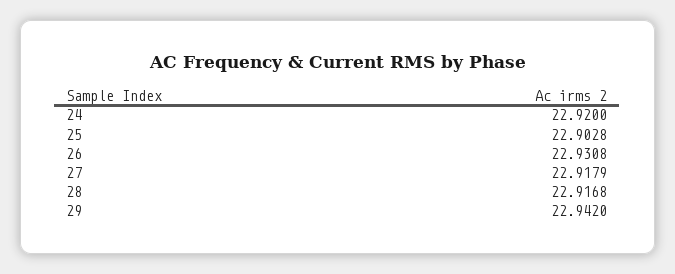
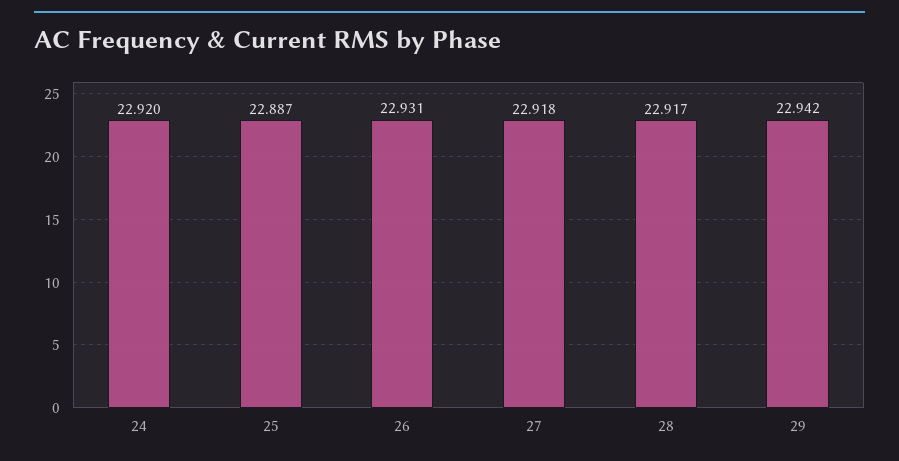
  {
    "24": 22.92,
-   "25": 22.9028,
+   "25": 22.887,
    "26": 22.9308,
    "27": 22.9179,
    "28": 22.9168,
    "29": 22.942
  }

